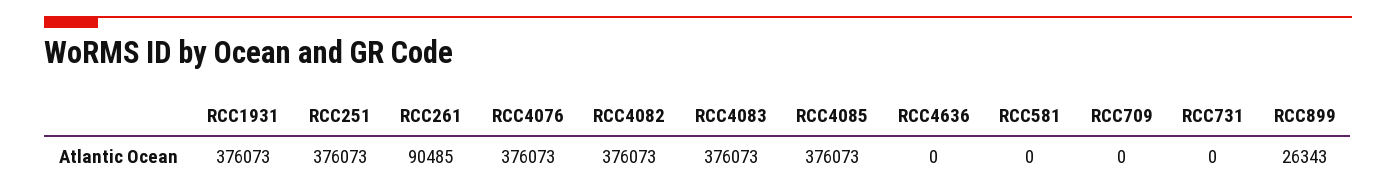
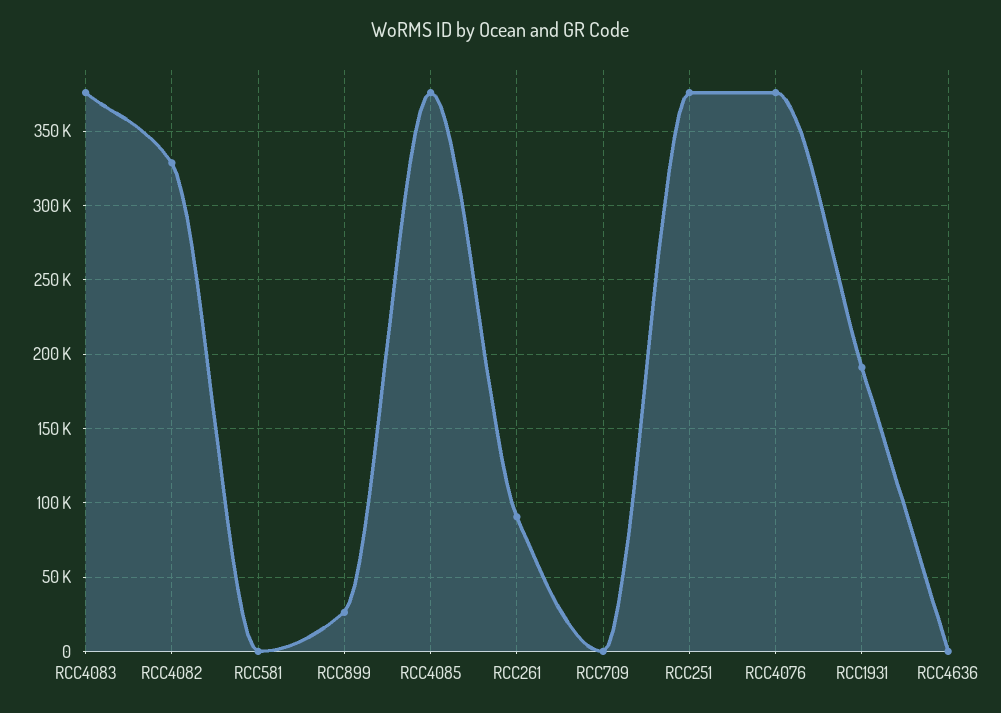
  {
-   "RCC1931": 376073,
+   "RCC1931": 190000,
    "RCC251": 376073,
    "RCC261": 90485,
    "RCC4076": 376073,
-   "RCC4082": 376073,
+   "RCC4082": 330000,
    "RCC4083": 376073,
    "RCC4085": 376073,
    "RCC4636": 0,
    "RCC581": 0,
    "RCC709": 0,
-   "RCC731": 0,
    "RCC899": 26343
  }

